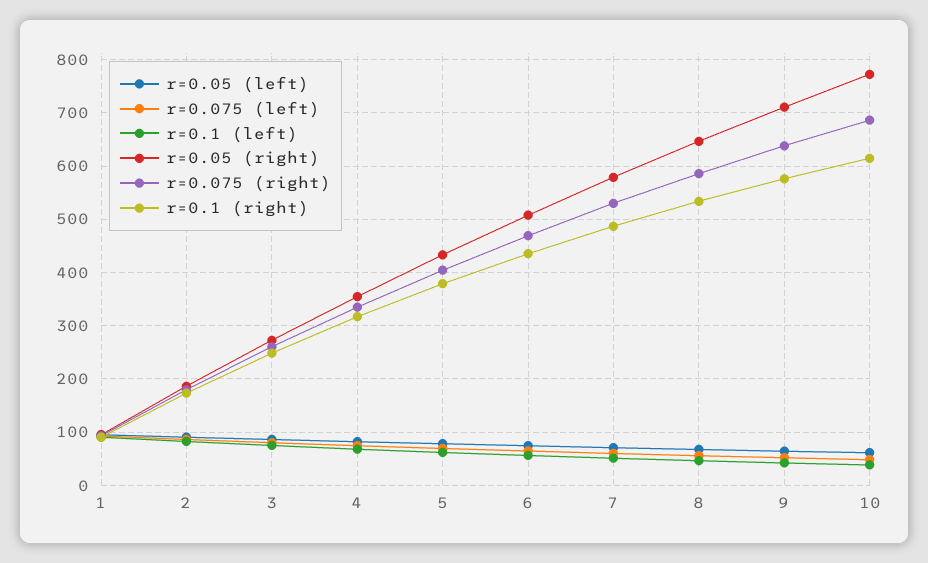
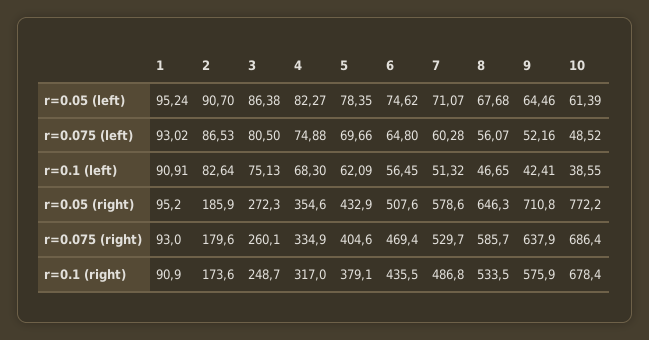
  {
    "r=0.05 (left)": {
      "1": 95.24,
      "2": 90.7,
      "3": 86.38,
      "4": 82.27,
      "5": 78.35,
      "6": 74.62,
      "7": 71.07,
      "8": 67.68,
      "9": 64.46,
      "10": 61.39
    },
    "r=0.075 (left)": {
      "1": 93.02,
      "2": 86.53,
      "3": 80.5,
      "4": 74.88,
      "5": 69.66,
      "6": 64.8,
      "7": 60.28,
      "8": 56.07,
      "9": 52.16,
      "10": 48.52
    },
    "r=0.1 (left)": {
      "1": 90.91,
      "2": 82.64,
      "3": 75.13,
      "4": 68.3,
      "5": 62.09,
      "6": 56.45,
      "7": 51.32,
      "8": 46.65,
      "9": 42.41,
      "10": 38.55
    },
    "r=0.05 (right)": {
      "1": 95.2,
      "2": 185.9,
      "3": 272.3,
      "4": 354.6,
      "5": 432.9,
      "6": 507.6,
      "7": 578.6,
      "8": 646.3,
      "9": 710.8,
      "10": 772.2
    },
    "r=0.075 (right)": {
      "1": 93,
      "2": 179.6,
      "3": 260.1,
      "4": 334.9,
      "5": 404.6,
      "6": 469.4,
      "7": 529.7,
      "8": 585.7,
      "9": 637.9,
      "10": 686.4
    },
    "r=0.1 (right)": {
      "1": 90.9,
      "2": 173.6,
      "3": 248.7,
      "4": 317,
      "5": 379.1,
      "6": 435.5,
      "7": 486.8,
      "8": 533.5,
      "9": 575.9,
-     "10": 620
+     "10": 678.4
    }
  }

